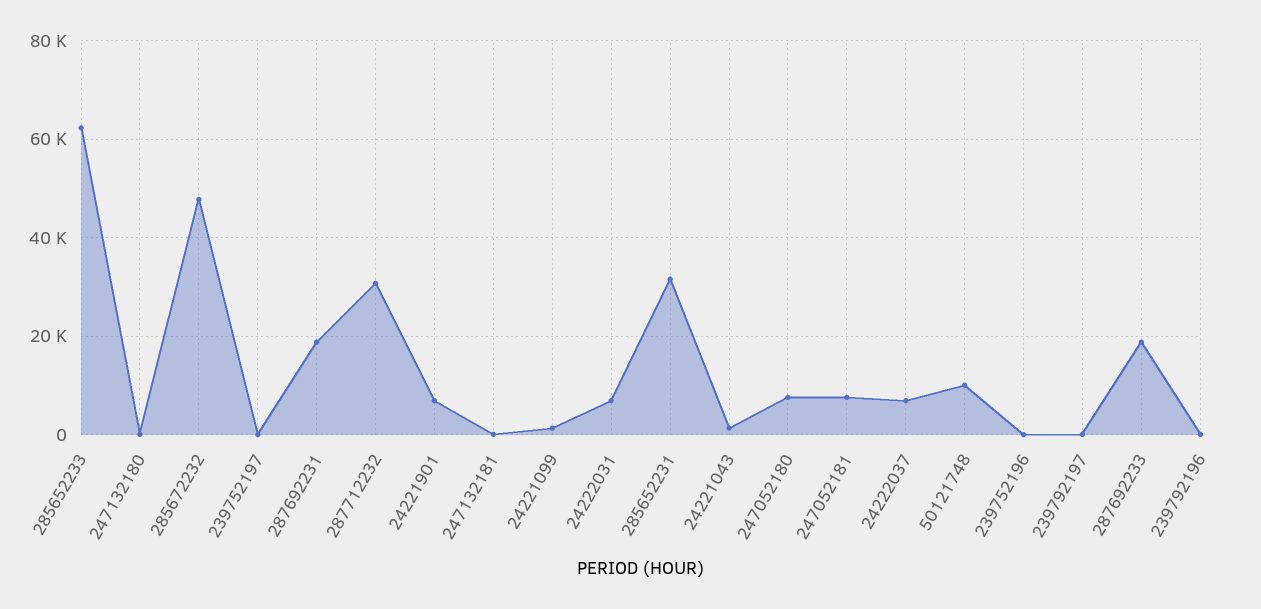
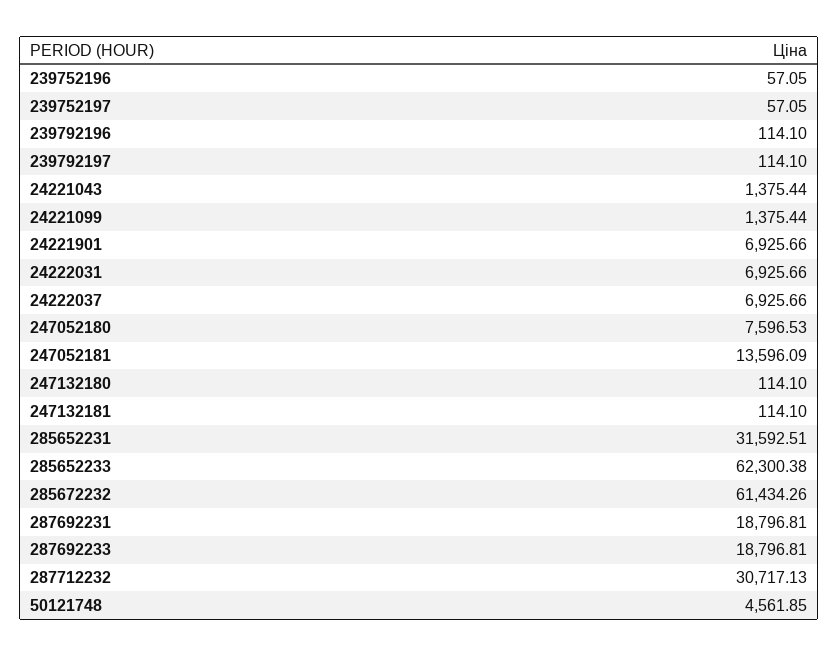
  {
    "285652233": 62300.38,
    "247132180": 114.1,
-   "285672232": 48000,
+   "285672232": 61434.26,
    "239752197": 57.05,
    "287692231": 18796.81,
    "287712232": 30717.13,
    "24221901": 6925.66,
    "247132181": 114.1,
    "24221099": 1375.44,
    "24222031": 6925.66,
    "285652231": 31592.51,
    "24221043": 1375.44,
    "247052180": 7596.53,
-   "247052181": 8000,
+   "247052181": 13596.09,
    "24222037": 6925.66,
-   "50121748": 10000,
+   "50121748": 4561.85,
    "239752196": 57.05,
    "239792197": 114.1,
    "287692233": 18796.81,
    "239792196": 114.1
  }

